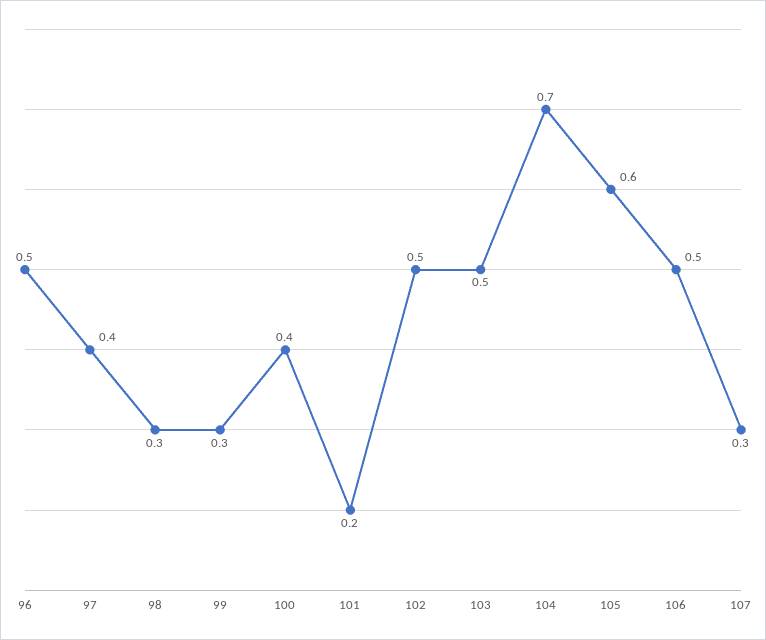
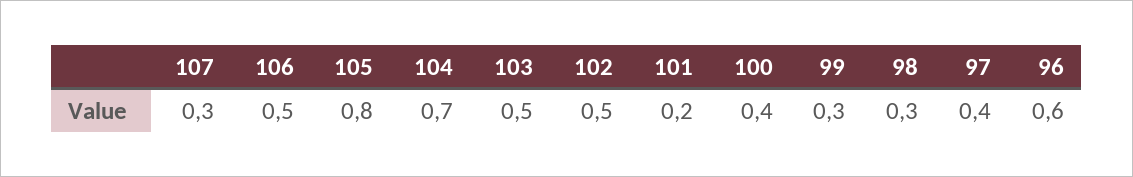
  {
-   "96": 0.5,
+   "96": 0.6,
    "97": 0.4,
    "98": 0.3,
    "99": 0.3,
    "100": 0.4,
    "101": 0.2,
    "102": 0.5,
    "103": 0.5,
    "104": 0.7,
-   "105": 0.6,
+   "105": 0.8,
    "106": 0.5,
    "107": 0.3
  }

